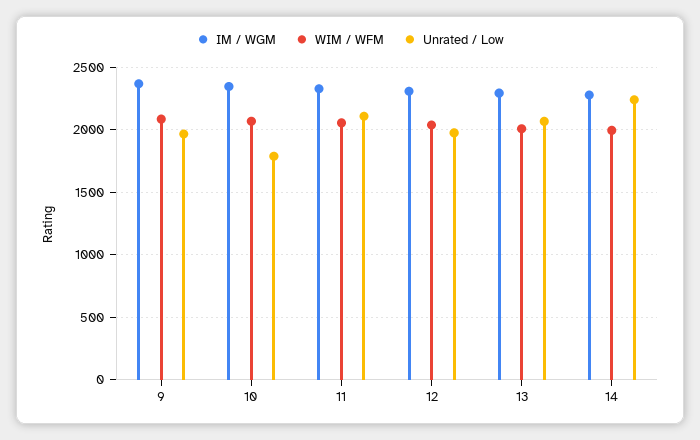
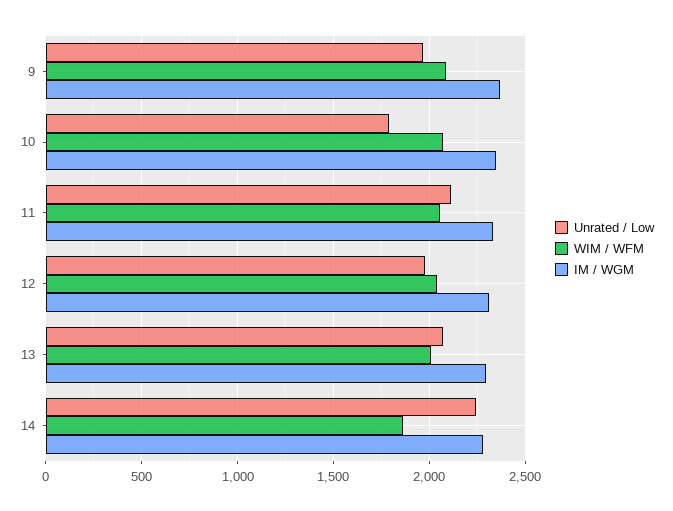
  {
    "IM / WGM": {
      "9": 2350,
      "10": 2350,
      "11": 2350,
      "12": 2300,
      "13": 2300,
      "14": 2300
    },
    "WIM / WFM": {
      "9": 2100,
      "10": 2050,
      "11": 2050,
      "12": 2050,
      "13": 2000,
-     "14": 2000
+     "14": 1850
    },
    "Unrated / Low": {
      "9": 1950,
      "10": 1800,
      "11": 2100,
      "12": 2000,
      "13": 2050,
      "14": 2250
    }
  }

